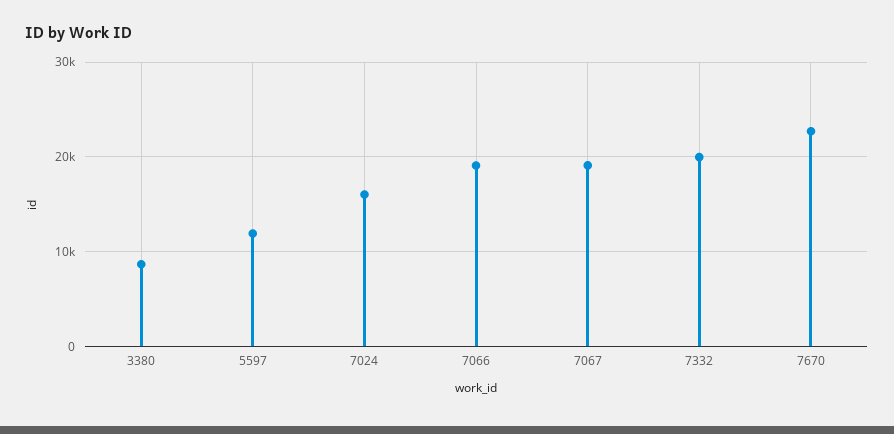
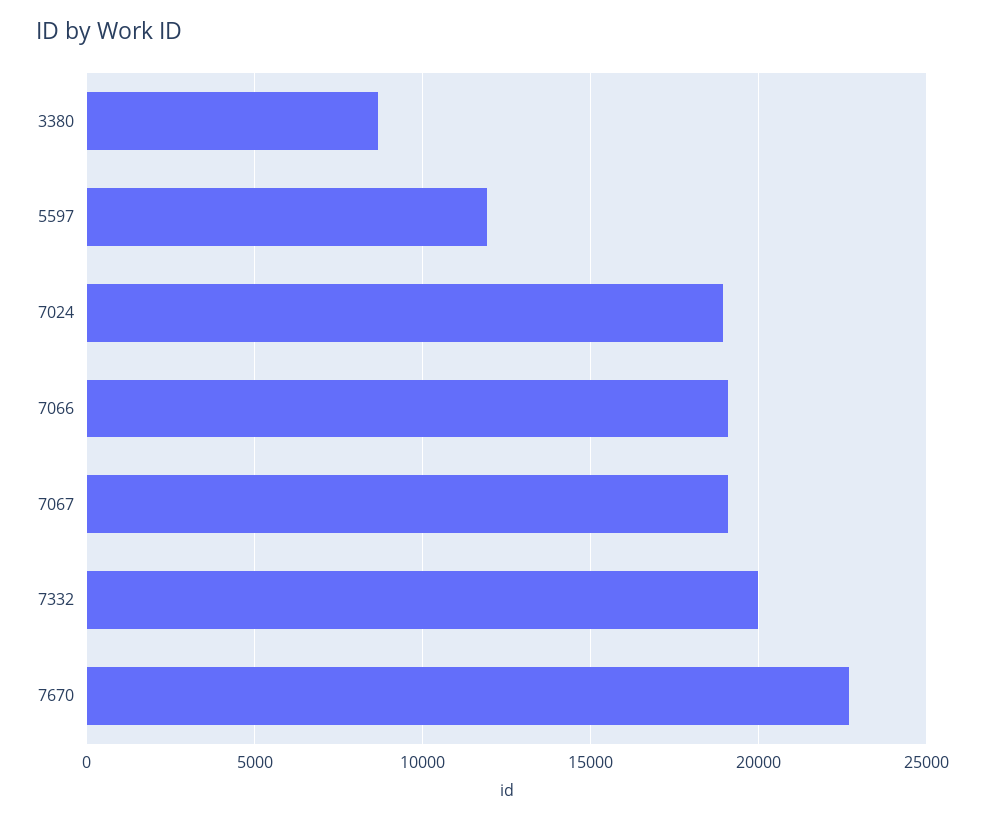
  {
    "3380": 8500,
    "5597": 12000,
-   "7024": 16000,
+   "7024": 19000,
    "7066": 19000,
    "7067": 19000,
    "7332": 20000,
    "7670": 22500
  }

